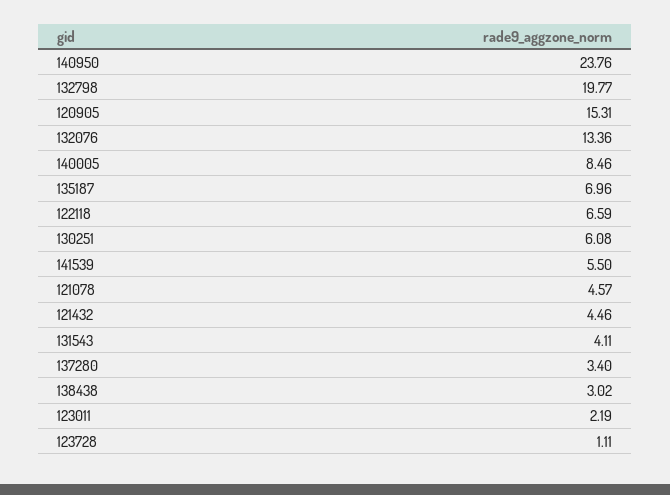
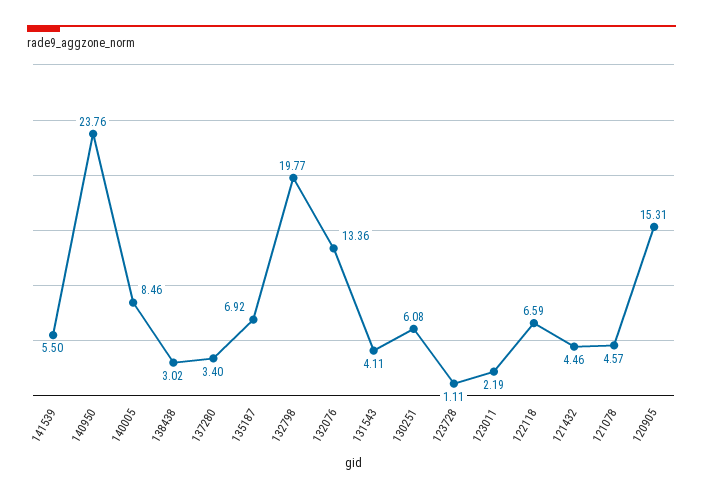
  {
    "140950": 23.76,
    "132798": 19.77,
    "120905": 15.31,
    "132076": 13.36,
    "140005": 8.46,
-   "135187": 6.96,
+   "135187": 6.92,
    "122118": 6.59,
    "130251": 6.08,
    "141539": 5.5,
    "121078": 4.57,
    "121432": 4.46,
    "131543": 4.11,
    "137280": 3.4,
    "138438": 3.02,
    "123011": 2.19,
    "123728": 1.11
  }

